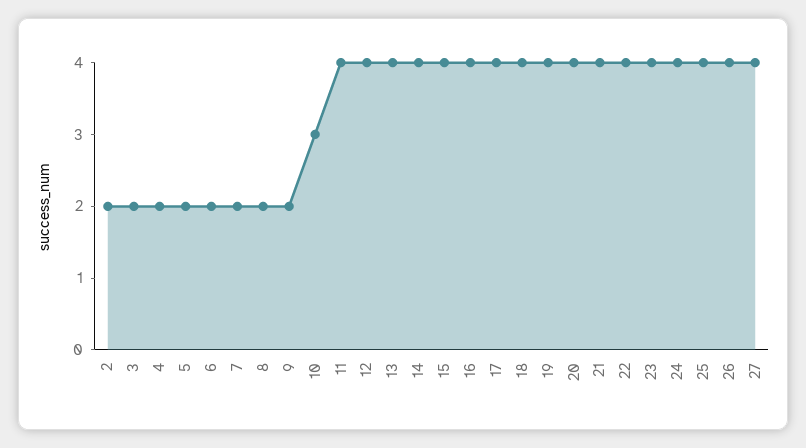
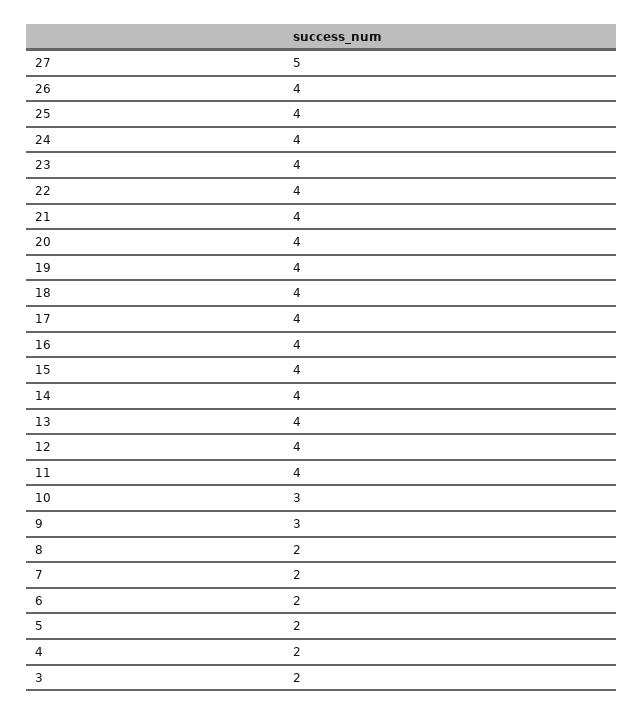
  {
-   "2": 2,
    "3": 2,
    "4": 2,
    "5": 2,
    "6": 2,
    "7": 2,
    "8": 2,
-   "9": 2,
+   "9": 3,
    "10": 3,
    "11": 4,
    "12": 4,
    "13": 4,
    "14": 4,
    "15": 4,
    "16": 4,
    "17": 4,
    "18": 4,
    "19": 4,
    "20": 4,
    "21": 4,
    "22": 4,
    "23": 4,
    "24": 4,
    "25": 4,
    "26": 4,
-   "27": 4
+   "27": 5
  }

